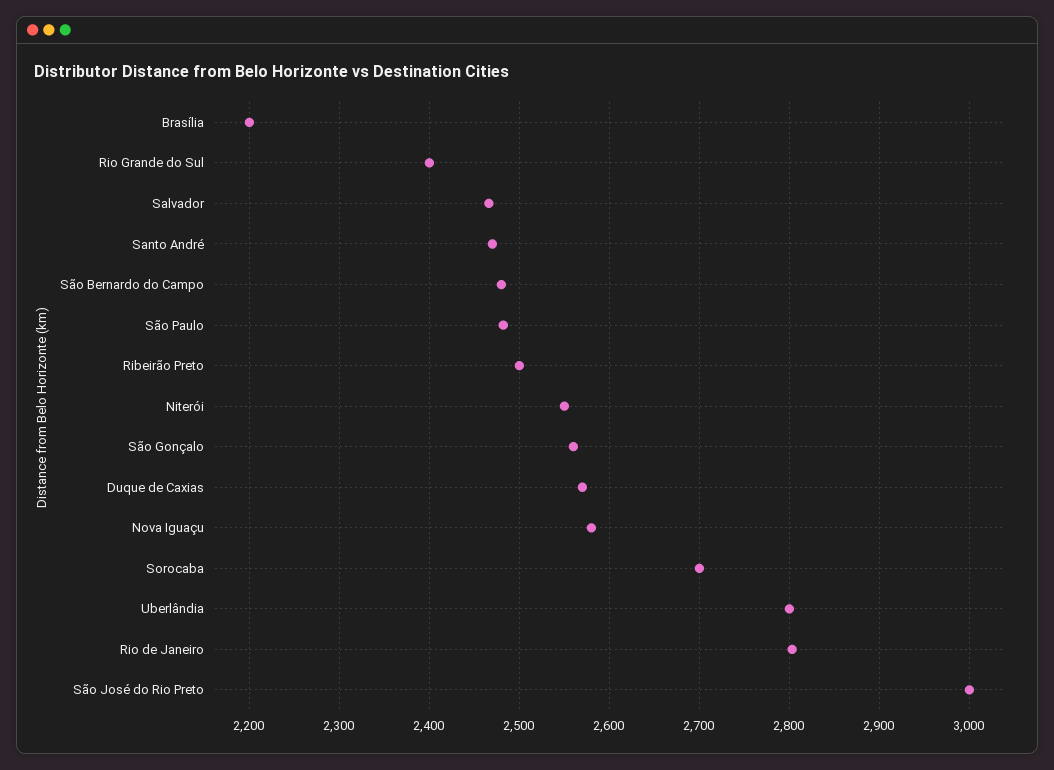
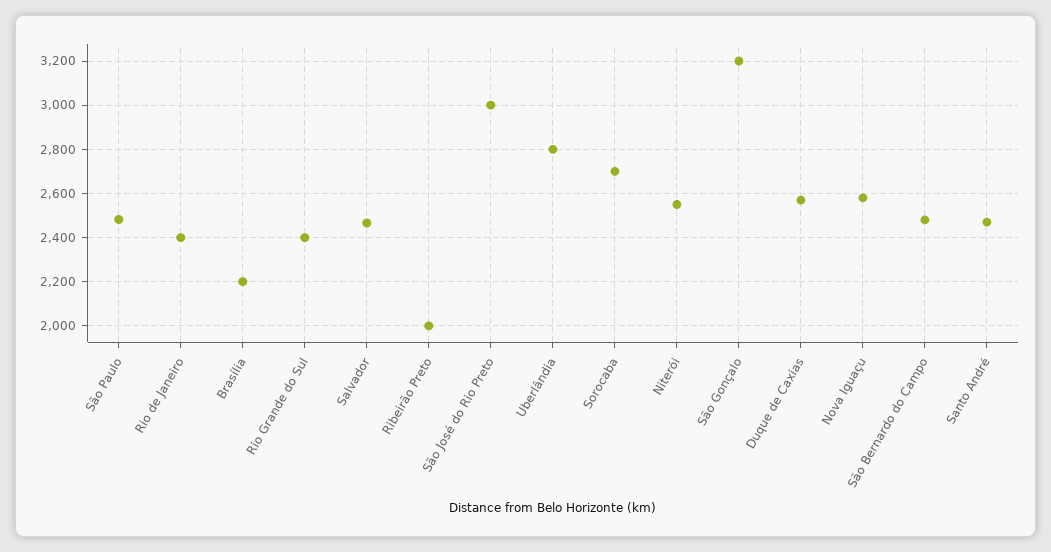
  {
    "Brasília": 2200,
    "Rio Grande do Sul": 2400,
    "Salvador": 2470,
    "Santo André": 2470,
    "São Bernardo do Campo": 2480,
    "São Paulo": 2480,
-   "Ribeirão Preto": 2500,
+   "Ribeirão Preto": 2000,
    "Niterói": 2550,
-   "São Gonçalo": 2560,
+   "São Gonçalo": 3200,
    "Duque de Caxias": 2570,
    "Nova Iguaçu": 2580,
    "Sorocaba": 2700,
    "Uberlândia": 2800,
-   "Rio de Janeiro": 2800,
+   "Rio de Janeiro": 2400,
    "São José do Rio Preto": 3000
  }

